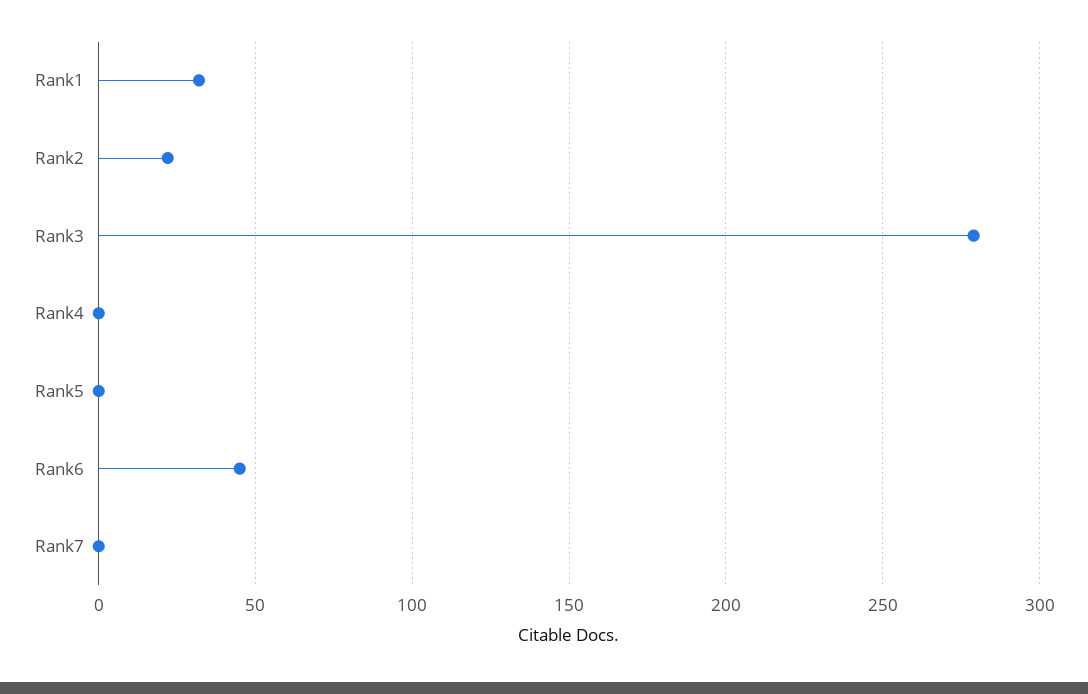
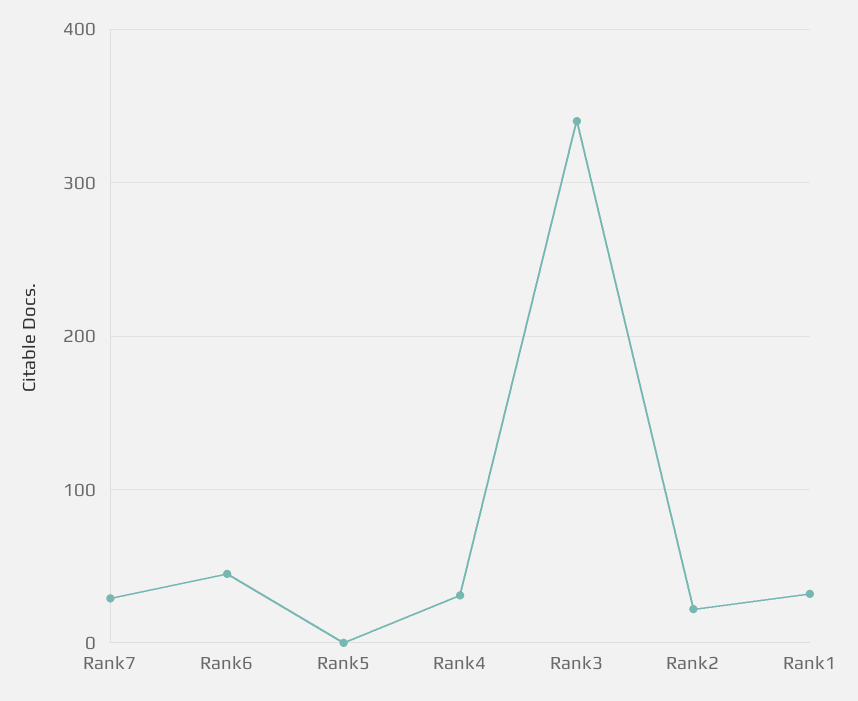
  {
    "Rank1": 30,
    "Rank2": 20,
-   "Rank3": 280,
+   "Rank3": 340,
-   "Rank4": 0,
+   "Rank4": 30,
    "Rank5": 0,
    "Rank6": 45,
-   "Rank7": 0
+   "Rank7": 30
  }

